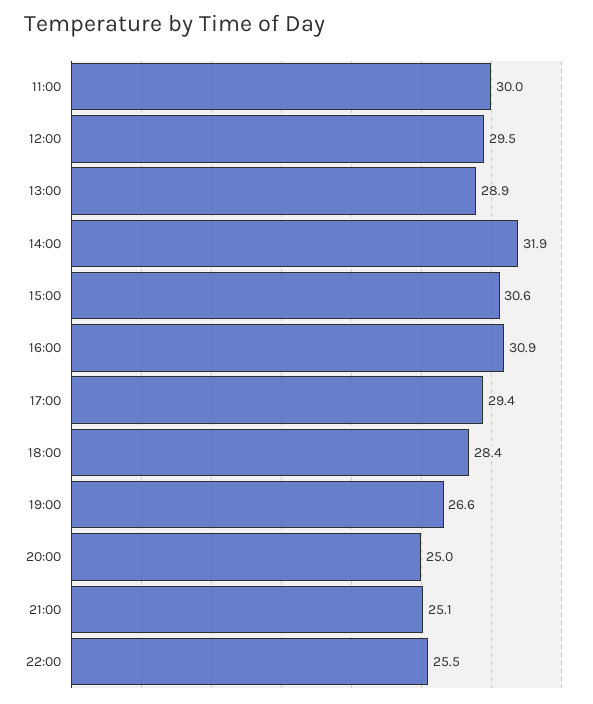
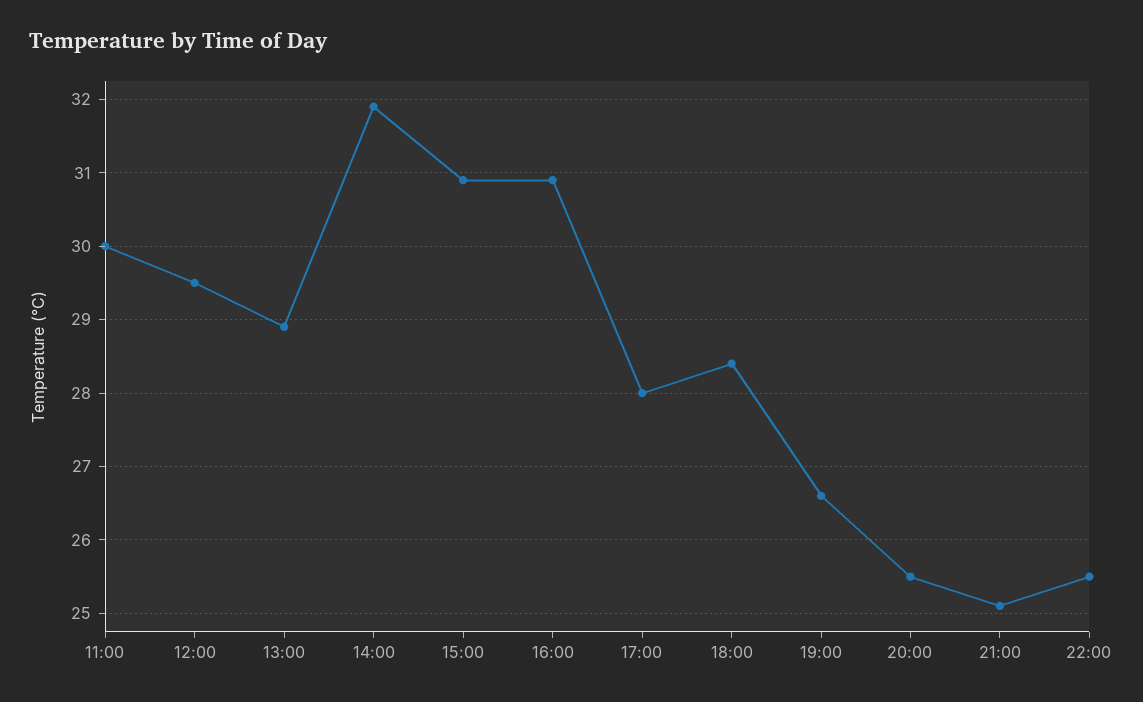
  {
    "11:00": 30,
    "12:00": 29.5,
    "13:00": 28.9,
    "14:00": 31.9,
-   "15:00": 30.6,
+   "15:00": 30.9,
    "16:00": 30.9,
-   "17:00": 29.4,
+   "17:00": 28,
    "18:00": 28.4,
    "19:00": 26.6,
-   "20:00": 25,
+   "20:00": 25.5,
    "21:00": 25.1,
    "22:00": 25.5
  }

